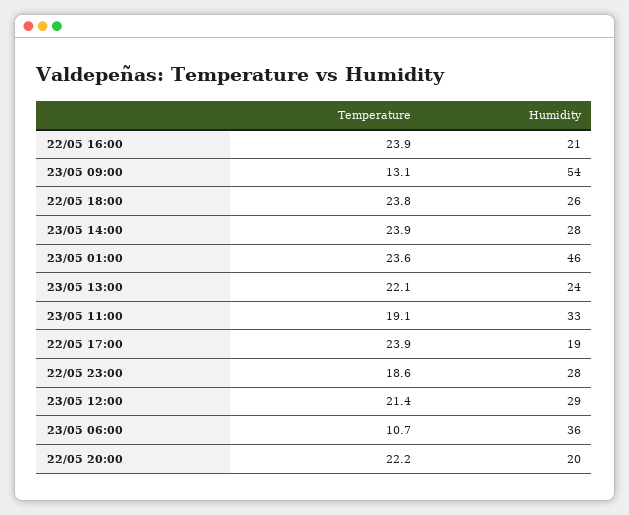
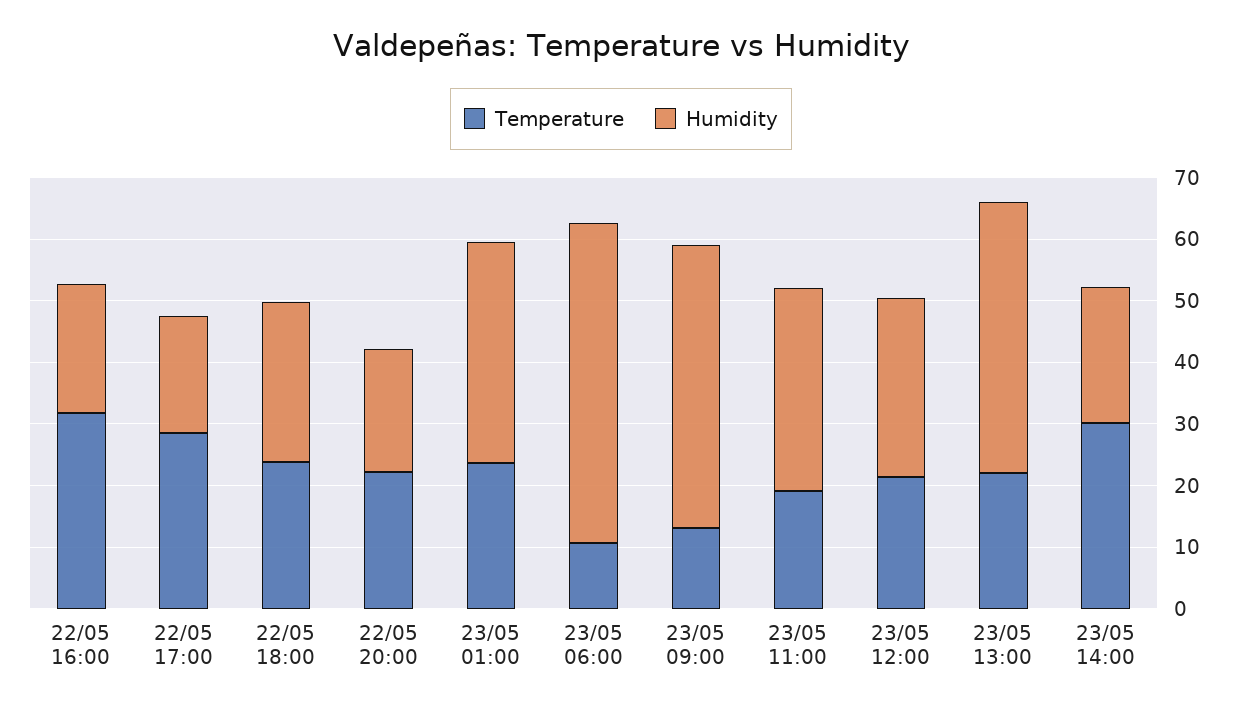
  {
    "Temperature": {
-     "22/05 16:00": 23.9,
+     "22/05 16:00": 32,
      "23/05 09:00": 13.1,
      "22/05 18:00": 23.8,
-     "23/05 14:00": 23.9,
+     "23/05 14:00": 30,
      "23/05 01:00": 23.6,
      "23/05 13:00": 22.1,
      "23/05 11:00": 19.1,
-     "22/05 17:00": 23.9,
+     "22/05 17:00": 28,
-     "22/05 23:00": 18.6,
      "23/05 12:00": 21.4,
      "23/05 06:00": 10.7,
      "22/05 20:00": 22.2
    },
    "Humidity": {
      "22/05 16:00": 21,
-     "23/05 09:00": 54,
+     "23/05 09:00": 46,
      "22/05 18:00": 26,
-     "23/05 14:00": 28,
+     "23/05 14:00": 22,
-     "23/05 01:00": 46,
+     "23/05 01:00": 36,
-     "23/05 13:00": 24,
+     "23/05 13:00": 44,
      "23/05 11:00": 33,
      "22/05 17:00": 19,
-     "22/05 23:00": 28,
      "23/05 12:00": 29,
-     "23/05 06:00": 36,
+     "23/05 06:00": 52,
      "22/05 20:00": 20
    }
  }

